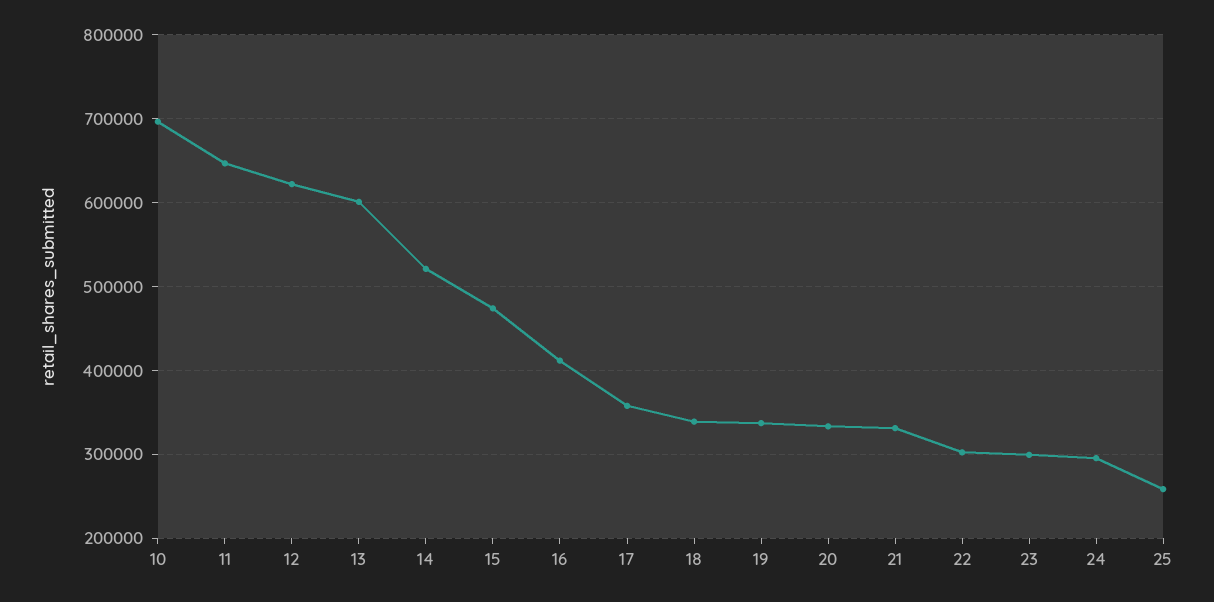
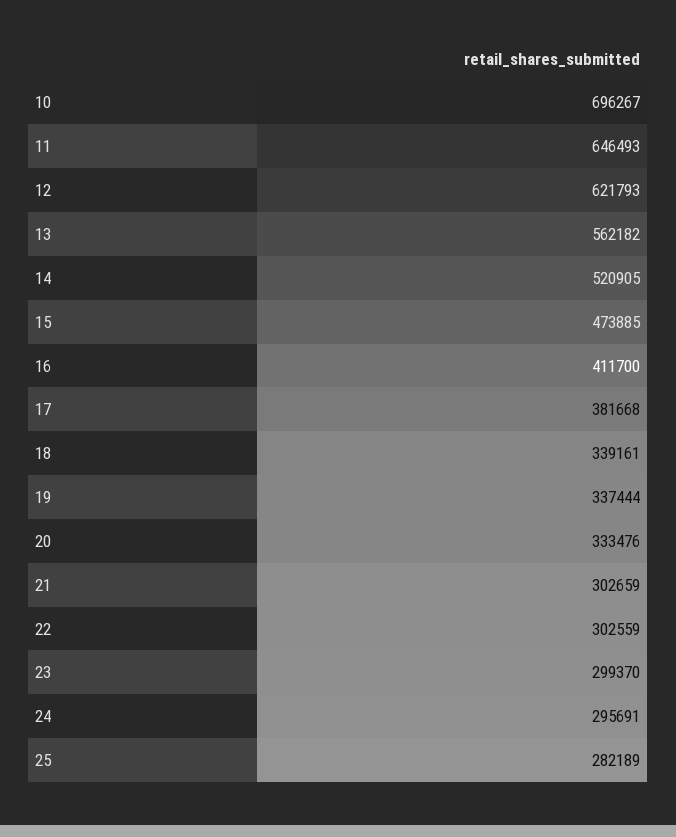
  {
    "10": 696267,
    "11": 646493,
    "12": 621793,
-   "13": 600000,
+   "13": 562182,
    "14": 520905,
    "15": 473885,
    "16": 411700,
-   "17": 360000,
+   "17": 381668,
    "18": 339161,
    "19": 337444,
    "20": 333476,
-   "21": 330000,
+   "21": 302659,
    "22": 302559,
    "23": 299370,
    "24": 295691,
-   "25": 260000
+   "25": 282189
  }

